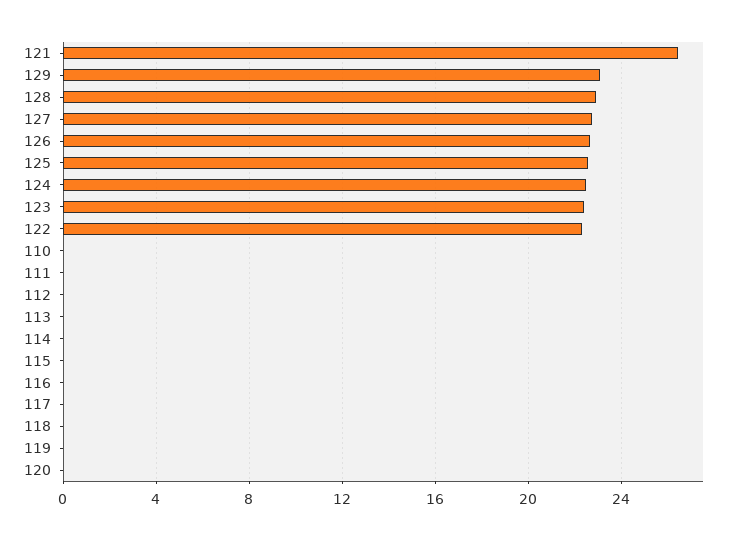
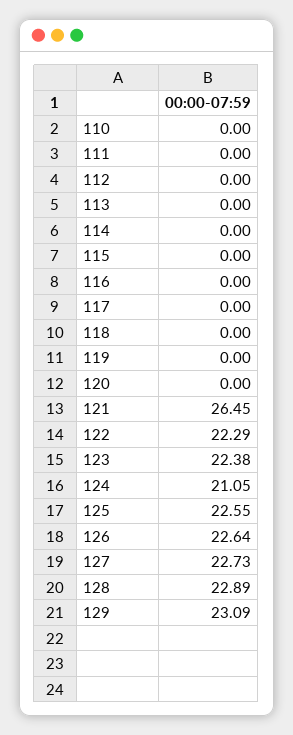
  {
    "121": 26.45,
    "129": 23.09,
    "128": 22.89,
    "127": 22.73,
    "126": 22.64,
    "125": 22.55,
-   "124": 22.5,
+   "124": 21.05,
    "123": 22.38,
    "122": 22.29,
    "110": 0,
    "111": 0,
    "112": 0,
    "113": 0,
    "114": 0,
    "115": 0,
    "116": 0,
    "117": 0,
    "118": 0,
    "119": 0,
    "120": 0
  }

